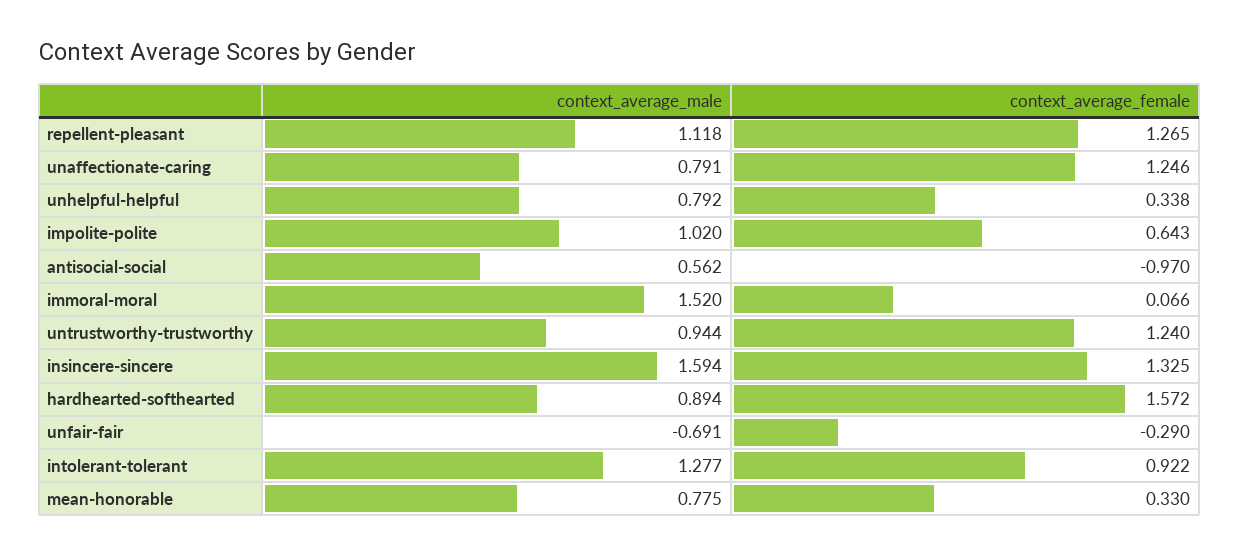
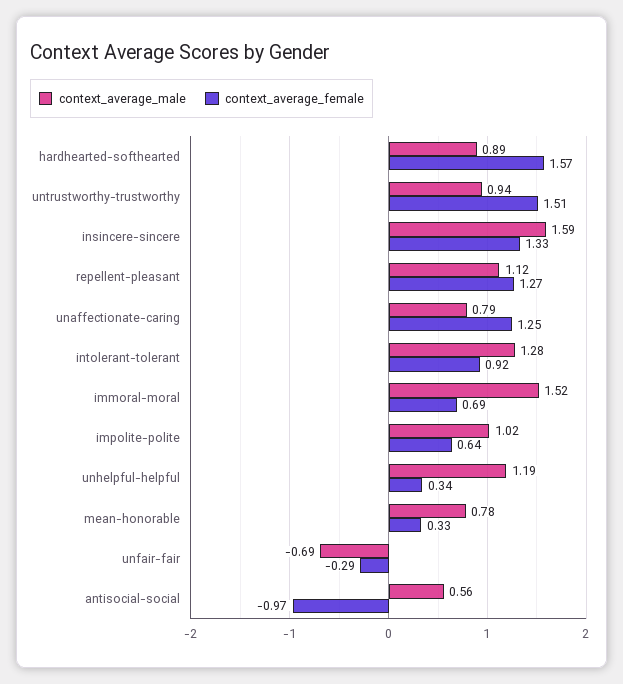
  {
    "context_average_male": {
      "repellent-pleasant": 1.118,
      "unaffectionate-caring": 0.791,
-     "unhelpful-helpful": 0.792,
+     "unhelpful-helpful": 1.19,
      "impolite-polite": 1.02,
      "antisocial-social": 0.562,
      "immoral-moral": 1.52,
      "untrustworthy-trustworthy": 0.944,
      "insincere-sincere": 1.594,
      "hardhearted-softhearted": 0.894,
      "unfair-fair": -0.691,
      "intolerant-tolerant": 1.277,
      "mean-honorable": 0.775
    },
    "context_average_female": {
      "repellent-pleasant": 1.265,
      "unaffectionate-caring": 1.246,
      "unhelpful-helpful": 0.338,
      "impolite-polite": 0.643,
      "antisocial-social": -0.97,
-     "immoral-moral": 0.066,
+     "immoral-moral": 0.69,
-     "untrustworthy-trustworthy": 1.24,
+     "untrustworthy-trustworthy": 1.51,
      "insincere-sincere": 1.325,
      "hardhearted-softhearted": 1.572,
      "unfair-fair": -0.29,
      "intolerant-tolerant": 0.922,
      "mean-honorable": 0.33
    }
  }

